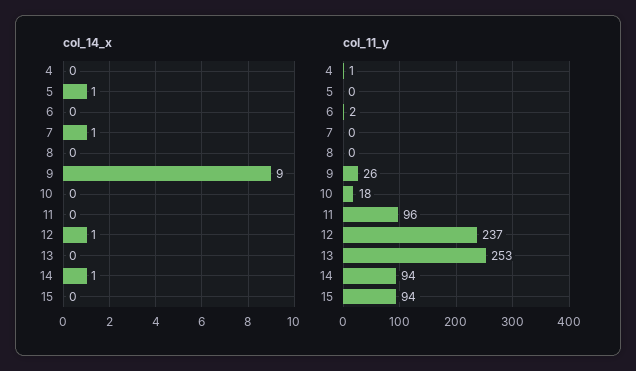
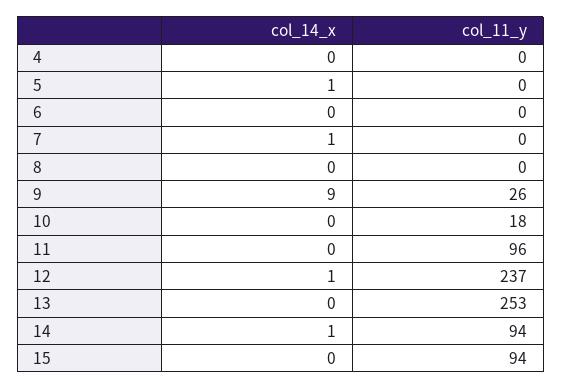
  {
    "col_14_x": {
      "4": 0,
      "5": 1,
      "6": 0,
      "7": 1,
      "8": 0,
      "9": 9,
      "10": 0,
      "11": 0,
      "12": 1,
      "13": 0,
      "14": 1,
      "15": 0
    },
    "col_11_y": {
-     "4": 1,
+     "4": 0,
      "5": 0,
-     "6": 2,
+     "6": 0,
      "7": 0,
      "8": 0,
      "9": 26,
      "10": 18,
      "11": 96,
      "12": 237,
      "13": 253,
      "14": 94,
      "15": 94
    }
  }

